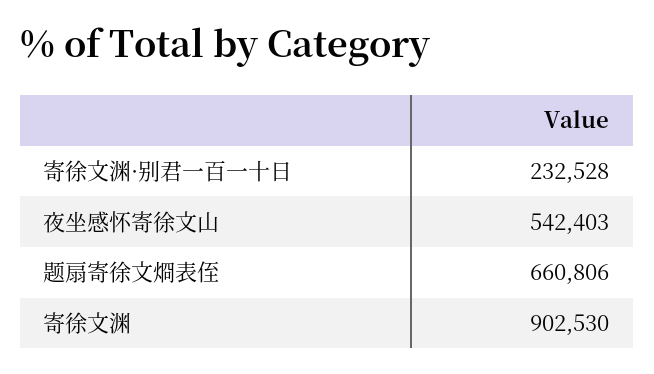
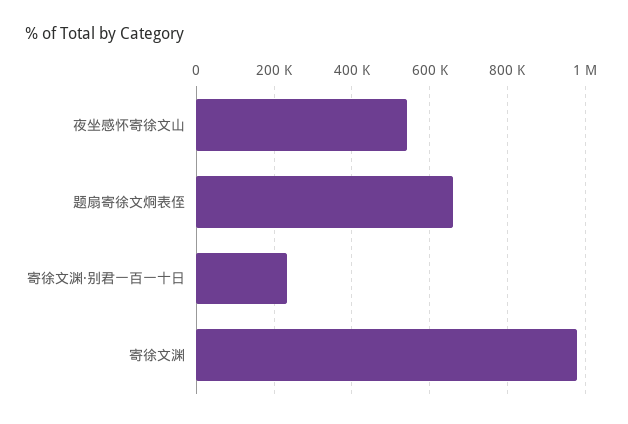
  {
    "寄徐文渊·别君一百一十日": 232528,
    "夜坐感怀寄徐文山": 542403,
    "题扇寄徐文烱表侄": 660806,
-   "寄徐文渊": 902530
+   "寄徐文渊": 980000
  }

